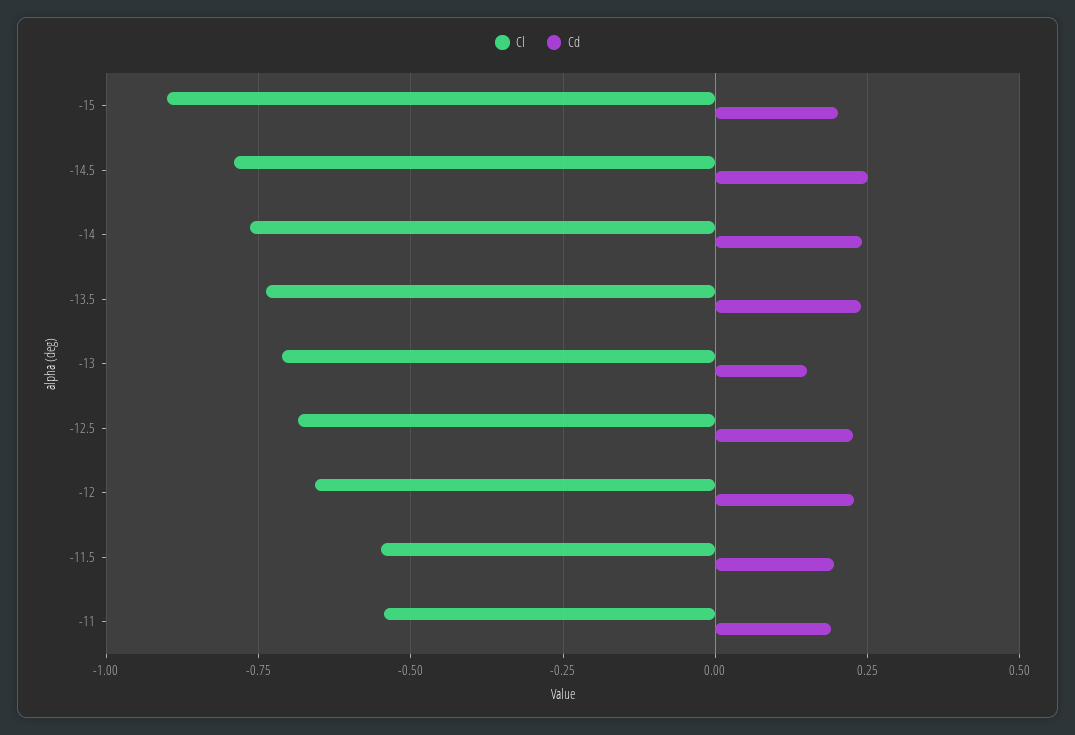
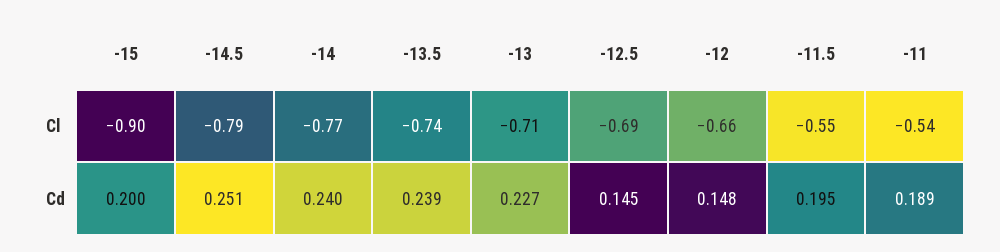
  {
    "Cl": {
      "-15": -0.9,
      "-14.5": -0.79,
      "-14": -0.77,
      "-13.5": -0.74,
      "-13": -0.71,
      "-12.5": -0.69,
      "-12": -0.66,
      "-11.5": -0.55,
      "-11": -0.54
    },
    "Cd": {
      "-15": 0.2,
      "-14.5": 0.251,
      "-14": 0.24,
      "-13.5": 0.239,
-     "-13": 0.15,
+     "-13": 0.227,
-     "-12.5": 0.225,
+     "-12.5": 0.145,
-     "-12": 0.225,
+     "-12": 0.148,
      "-11.5": 0.195,
      "-11": 0.189
    }
  }

